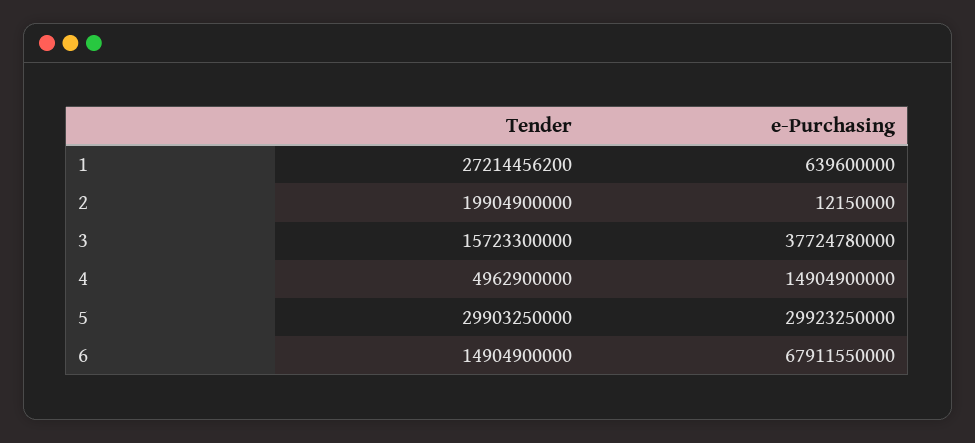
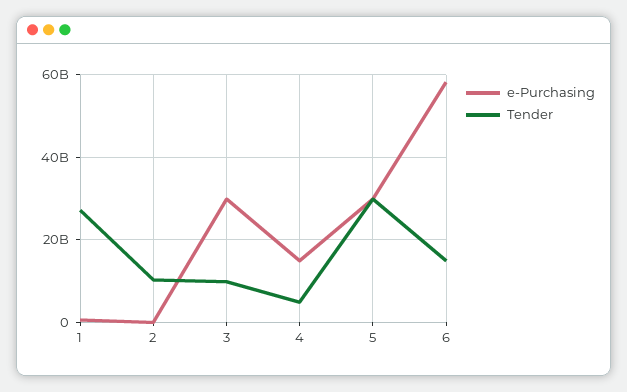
  {
    "Tender": {
      "1": 27214456200,
-     "2": 19904900000,
+     "2": 10000000000,
-     "3": 15723300000,
+     "3": 10000000000,
      "4": 4962900000,
      "5": 29903250000,
      "6": 14904900000
    },
    "e-Purchasing": {
      "1": 639600000,
      "2": 12150000,
-     "3": 37724780000,
+     "3": 30000000000,
      "4": 14904900000,
      "5": 29923250000,
-     "6": 67911550000
+     "6": 58000000000
    }
  }

